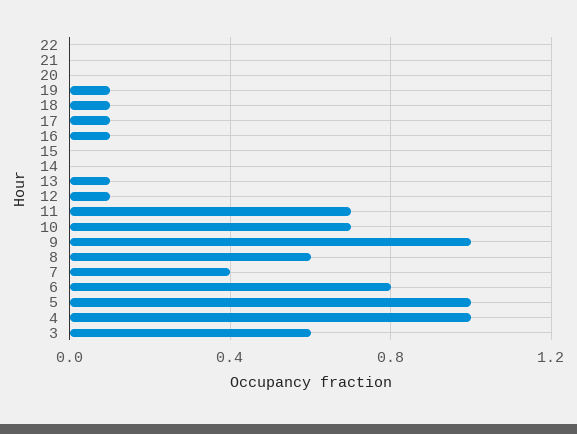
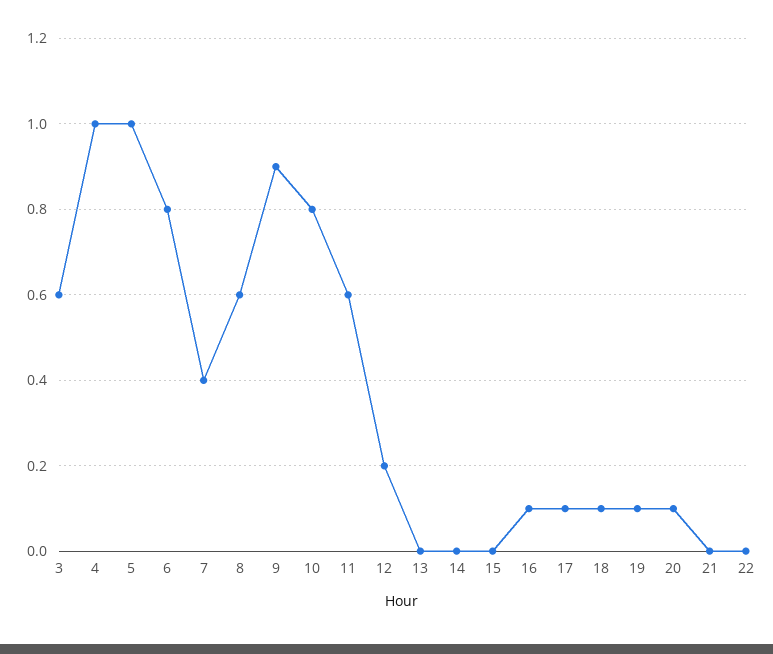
  {
    "22": 0,
    "21": 0,
-   "20": 0,
+   "20": 0.1,
    "19": 0.1,
    "18": 0.1,
    "17": 0.1,
    "16": 0.1,
    "15": 0,
    "14": 0,
-   "13": 0.1,
+   "13": 0,
-   "12": 0.1,
+   "12": 0.2,
-   "11": 0.7,
+   "11": 0.6,
-   "10": 0.7,
+   "10": 0.8,
-   "9": 1,
+   "9": 0.9,
    "8": 0.6,
    "7": 0.4,
    "6": 0.8,
    "5": 1,
    "4": 1,
    "3": 0.6
  }

